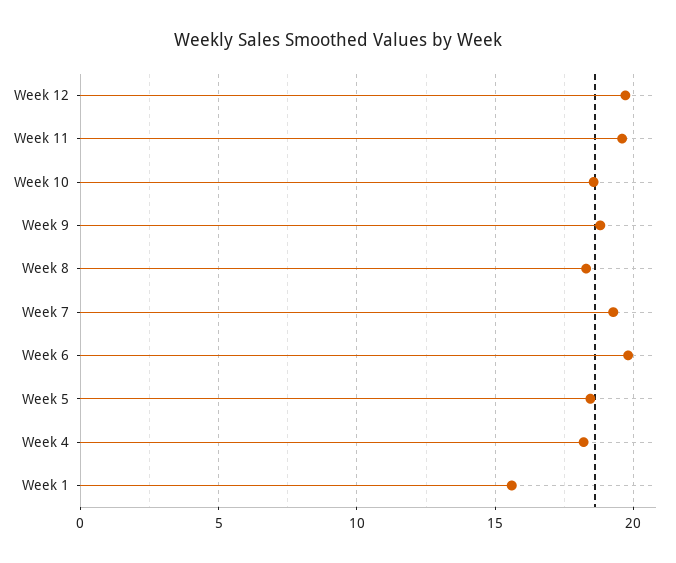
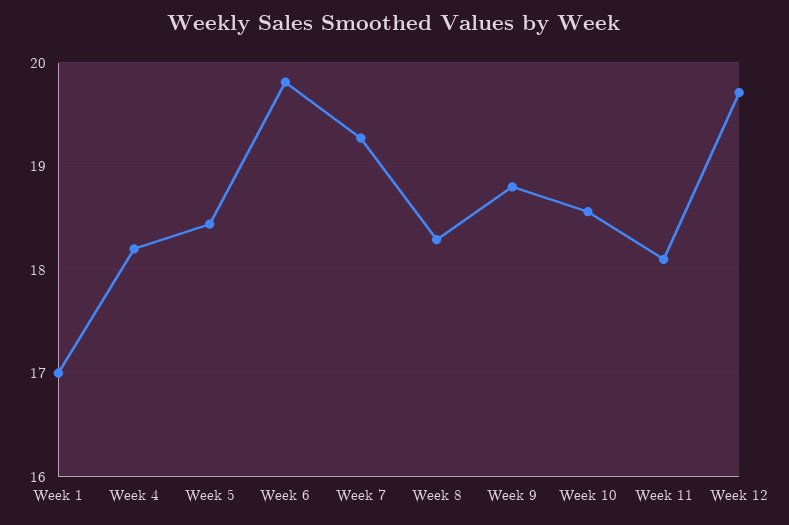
  {
    "Week 12": 19.7,
-   "Week 11": 19.5,
+   "Week 11": 18.1,
    "Week 10": 18.6,
    "Week 9": 18.8,
    "Week 8": 18.3,
    "Week 7": 19.3,
    "Week 6": 19.8,
    "Week 5": 18.4,
    "Week 4": 18.2,
-   "Week 1": 15.5
+   "Week 1": 17
  }

